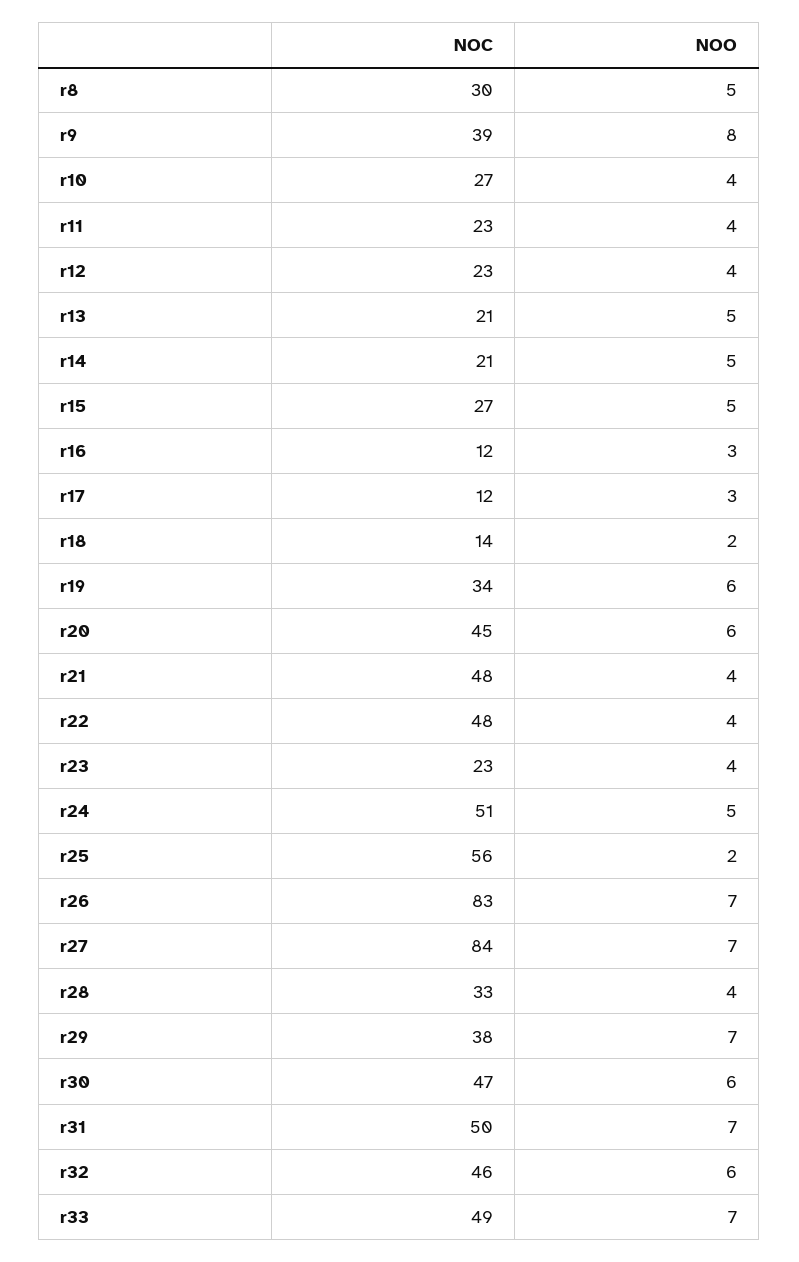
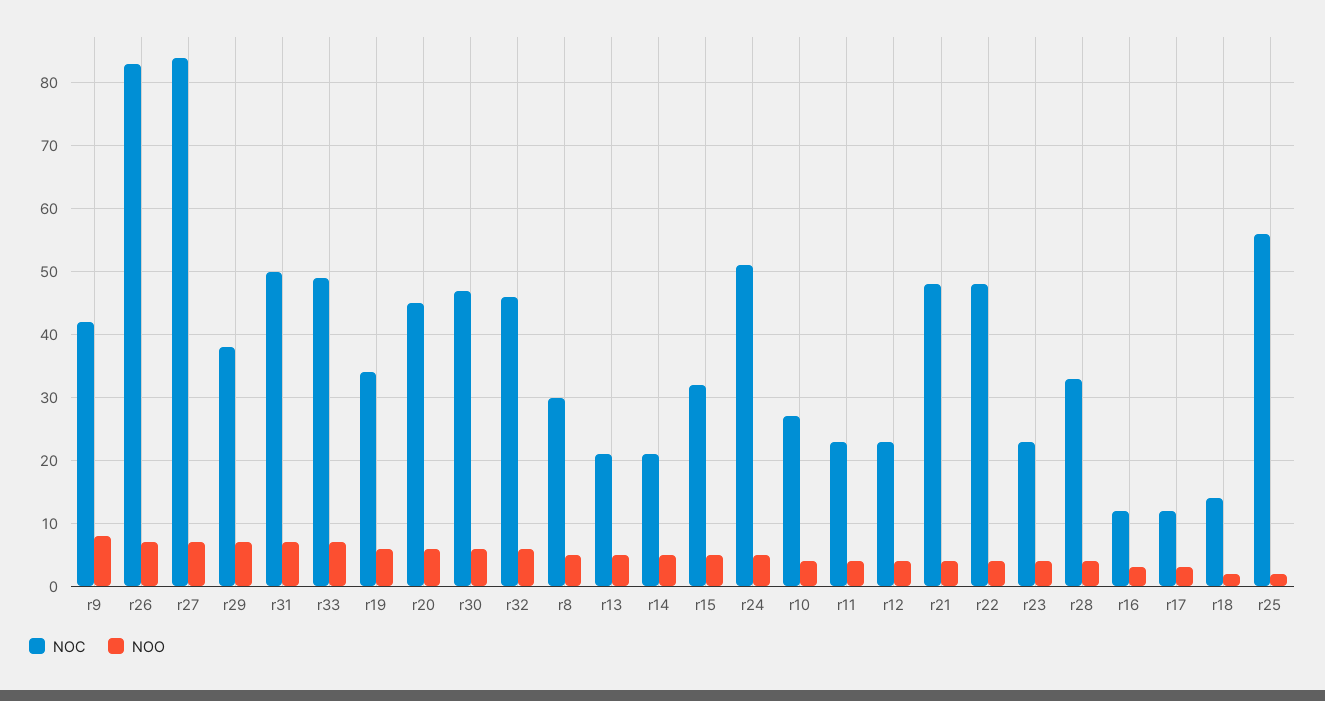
  {
    "NOC": {
      "r8": 30,
-     "r9": 39,
+     "r9": 42,
      "r10": 27,
      "r11": 23,
      "r12": 23,
      "r13": 21,
      "r14": 21,
-     "r15": 27,
+     "r15": 32,
      "r16": 12,
      "r17": 12,
      "r18": 14,
      "r19": 34,
      "r20": 45,
      "r21": 48,
      "r22": 48,
      "r23": 23,
      "r24": 51,
      "r25": 56,
      "r26": 83,
      "r27": 84,
      "r28": 33,
      "r29": 38,
      "r30": 47,
      "r31": 50,
      "r32": 46,
      "r33": 49
    },
    "NOO": {
      "r8": 5,
      "r9": 8,
      "r10": 4,
      "r11": 4,
      "r12": 4,
      "r13": 5,
      "r14": 5,
      "r15": 5,
      "r16": 3,
      "r17": 3,
      "r18": 2,
      "r19": 6,
      "r20": 6,
      "r21": 4,
      "r22": 4,
      "r23": 4,
      "r24": 5,
      "r25": 2,
      "r26": 7,
      "r27": 7,
      "r28": 4,
      "r29": 7,
      "r30": 6,
      "r31": 7,
      "r32": 6,
      "r33": 7
    }
  }

